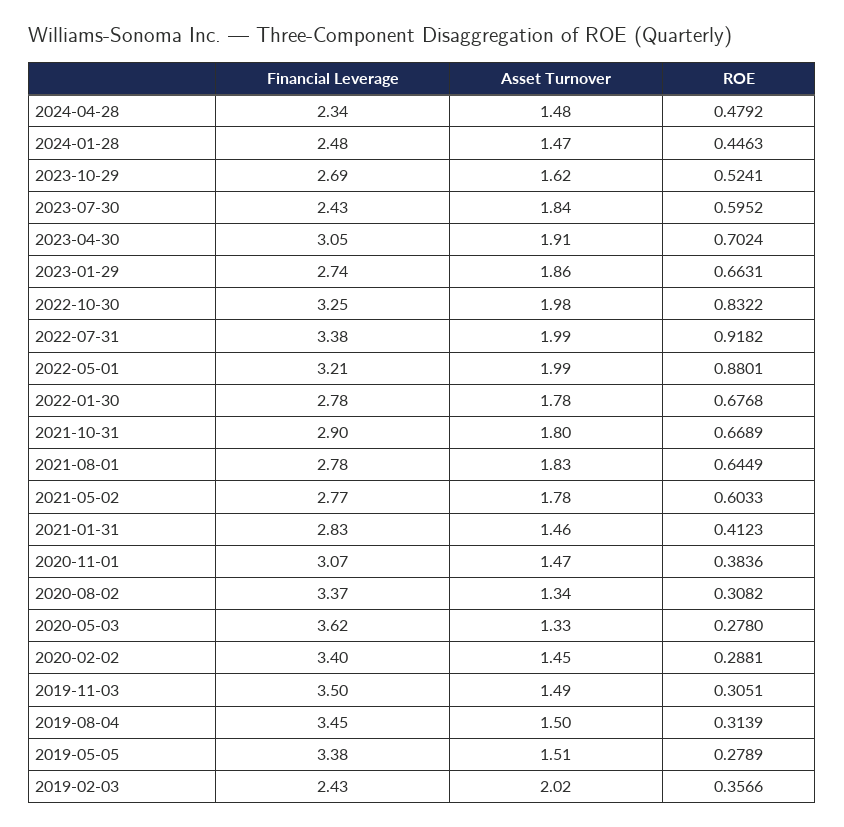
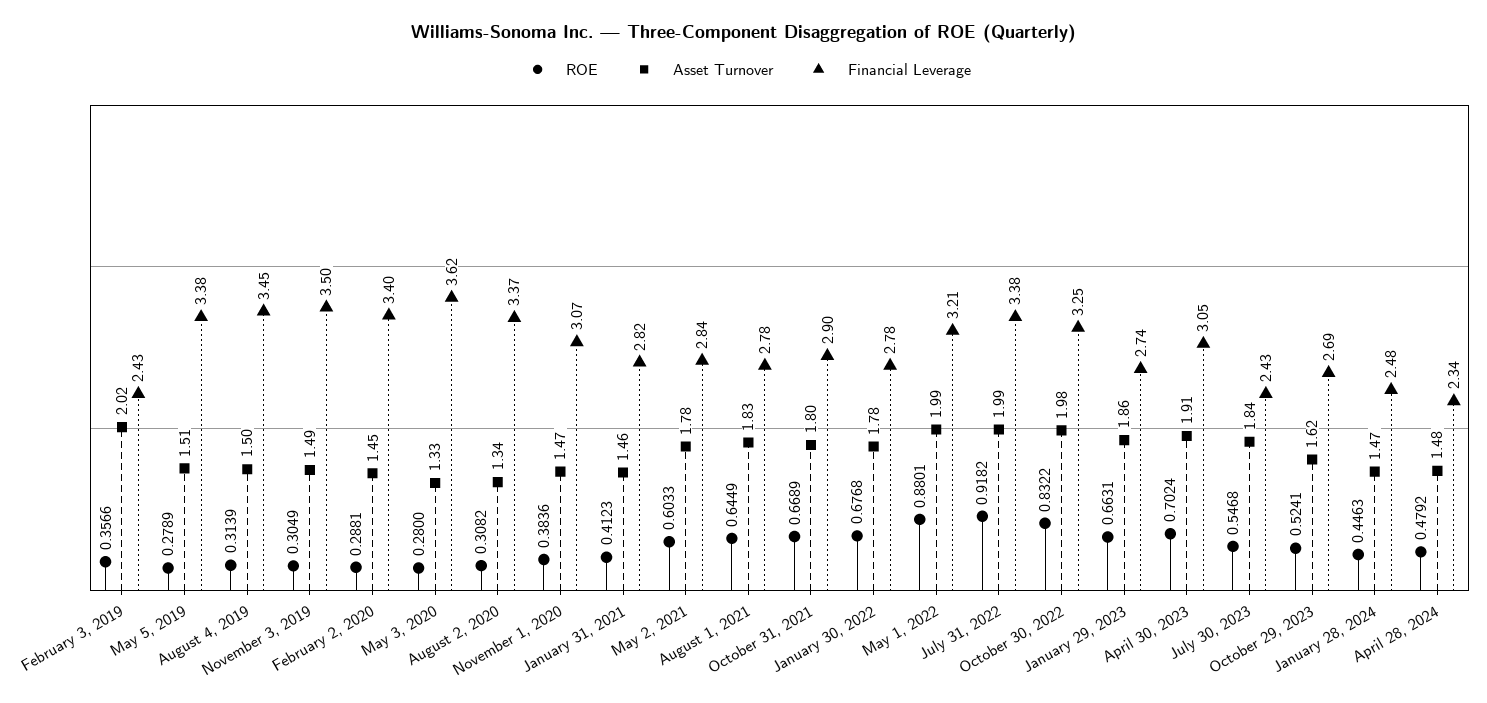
  {
    "Financial Leverage": {
      "2024-04-28": 2.34,
      "2024-01-28": 2.48,
      "2023-10-29": 2.69,
      "2023-07-30": 2.43,
      "2023-04-30": 3.05,
      "2023-01-29": 2.74,
      "2022-10-30": 3.25,
      "2022-07-31": 3.38,
      "2022-05-01": 3.21,
      "2022-01-30": 2.78,
      "2021-10-31": 2.9,
      "2021-08-01": 2.78,
-     "2021-05-02": 2.77,
+     "2021-05-02": 2.84,
-     "2021-01-31": 2.83,
+     "2021-01-31": 2.82,
      "2020-11-01": 3.07,
      "2020-08-02": 3.37,
      "2020-05-03": 3.62,
      "2020-02-02": 3.4,
      "2019-11-03": 3.5,
      "2019-08-04": 3.45,
      "2019-05-05": 3.38,
      "2019-02-03": 2.43
    },
    "Asset Turnover": {
      "2024-04-28": 1.48,
      "2024-01-28": 1.47,
      "2023-10-29": 1.62,
      "2023-07-30": 1.84,
      "2023-04-30": 1.91,
      "2023-01-29": 1.86,
      "2022-10-30": 1.98,
      "2022-07-31": 1.99,
      "2022-05-01": 1.99,
      "2022-01-30": 1.78,
      "2021-10-31": 1.8,
      "2021-08-01": 1.83,
      "2021-05-02": 1.78,
      "2021-01-31": 1.46,
      "2020-11-01": 1.47,
      "2020-08-02": 1.34,
      "2020-05-03": 1.33,
      "2020-02-02": 1.45,
      "2019-11-03": 1.49,
      "2019-08-04": 1.5,
      "2019-05-05": 1.51,
      "2019-02-03": 2.02
    },
    "ROE": {
      "2024-04-28": 0.4792,
      "2024-01-28": 0.4463,
      "2023-10-29": 0.5241,
-     "2023-07-30": 0.5952,
+     "2023-07-30": 0.5468,
      "2023-04-30": 0.7024,
      "2023-01-29": 0.6631,
      "2022-10-30": 0.8322,
      "2022-07-31": 0.9182,
      "2022-05-01": 0.8801,
      "2022-01-30": 0.6768,
      "2021-10-31": 0.6689,
      "2021-08-01": 0.6449,
      "2021-05-02": 0.6033,
      "2021-01-31": 0.4123,
      "2020-11-01": 0.3836,
      "2020-08-02": 0.3082,
-     "2020-05-03": 0.278,
+     "2020-05-03": 0.28,
      "2020-02-02": 0.2881,
-     "2019-11-03": 0.3051,
+     "2019-11-03": 0.3049,
      "2019-08-04": 0.3139,
      "2019-05-05": 0.2789,
      "2019-02-03": 0.3566
    }
  }

